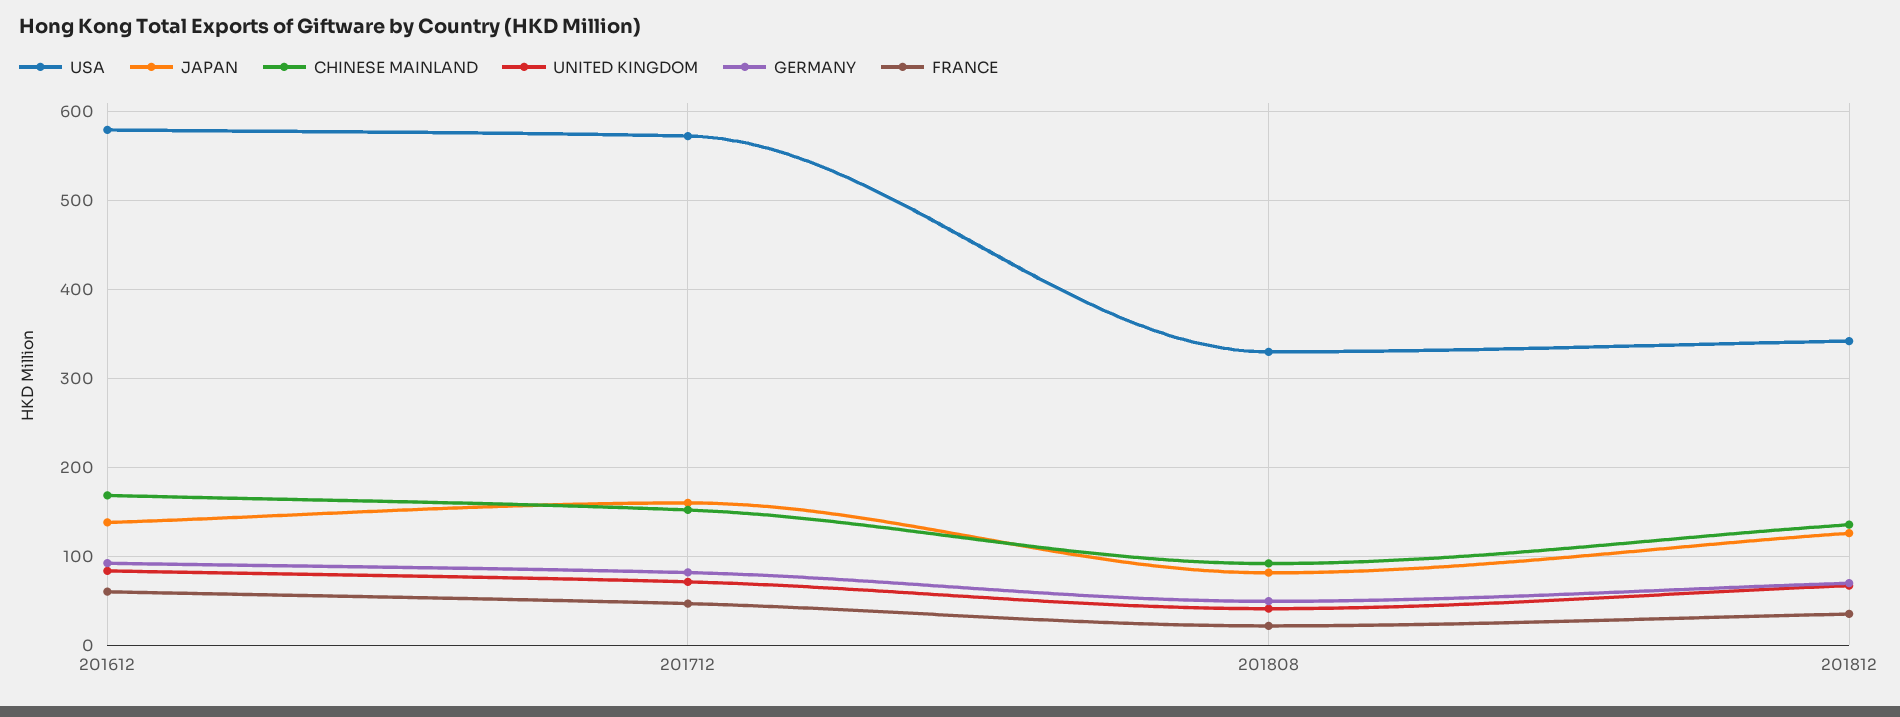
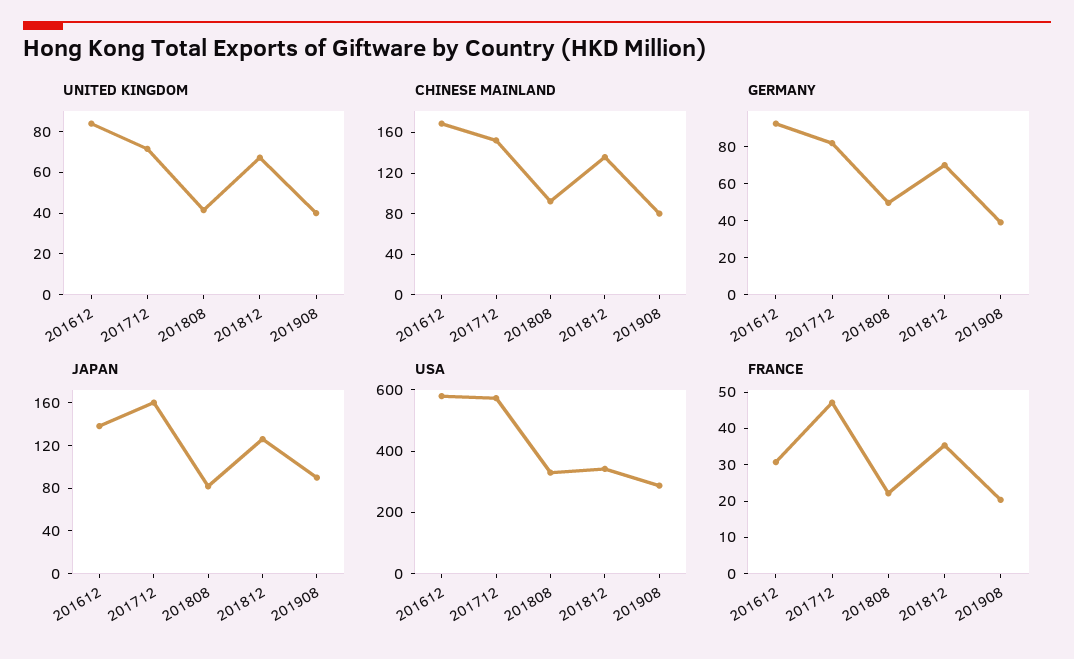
  {
    "USA": {
      "201612": 580,
      "201712": 570,
      "201808": 330,
-     "201812": 340
+     "201812": 340,
+     "201908": 300
    },
    "JAPAN": {
      "201612": 140,
      "201712": 160,
      "201808": 80,
-     "201812": 130
+     "201812": 130,
+     "201908": 90
    },
    "CHINESE MAINLAND": {
      "201612": 170,
      "201712": 150,
      "201808": 90,
-     "201812": 140
+     "201812": 140,
+     "201908": 80
    },
    "UNITED KINGDOM": {
      "201612": 85,
      "201712": 70,
      "201808": 40,
-     "201812": 65
+     "201812": 65,
+     "201908": 40
    },
    "GERMANY": {
      "201612": 90,
      "201712": 80,
      "201808": 50,
-     "201812": 70
+     "201812": 70,
+     "201908": 40
    },
    "FRANCE": {
-     "201612": 60,
+     "201612": 30,
      "201712": 47.5,
      "201808": 22.5,
-     "201812": 35
+     "201812": 35,
+     "201908": 20
    }
  }

